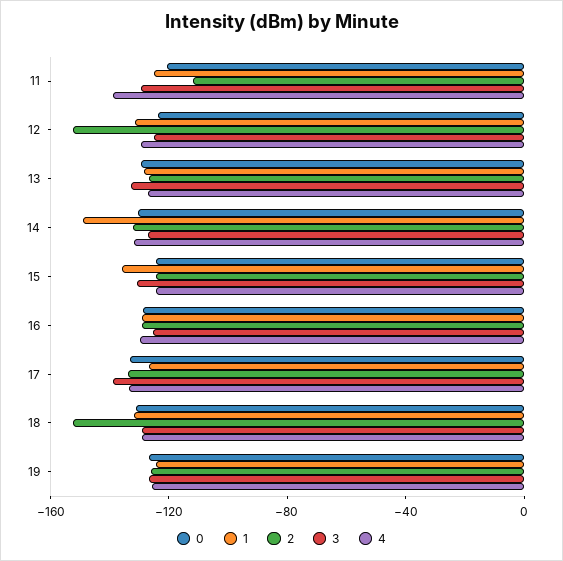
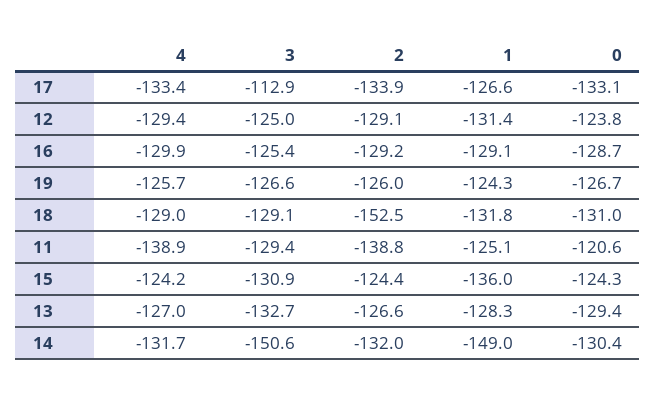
  {
    "0": {
      "11": -120.6,
      "12": -123.8,
      "13": -129.4,
      "14": -130.4,
      "15": -124.3,
      "16": -128.7,
      "17": -133.1,
      "18": -131,
      "19": -126.7
    },
    "1": {
      "11": -125.1,
      "12": -131.4,
      "13": -128.3,
      "14": -149,
      "15": -136,
      "16": -129.1,
      "17": -126.6,
      "18": -131.8,
      "19": -124.3
    },
    "2": {
-     "11": -110,
+     "11": -138.8,
-     "12": -150,
+     "12": -129.1,
      "13": -126.6,
      "14": -132,
      "15": -124.4,
      "16": -129.2,
      "17": -133.9,
      "18": -152.5,
      "19": -126
    },
    "3": {
      "11": -129.4,
      "12": -125,
      "13": -132.7,
-     "14": -130,
+     "14": -150.6,
      "15": -130.9,
      "16": -125.4,
-     "17": -140,
+     "17": -112.9,
      "18": -129.1,
      "19": -126.6
    },
    "4": {
      "11": -138.9,
      "12": -129.4,
      "13": -127,
      "14": -131.7,
      "15": -124.2,
      "16": -129.9,
      "17": -133.4,
      "18": -129,
      "19": -125.7
    }
  }

